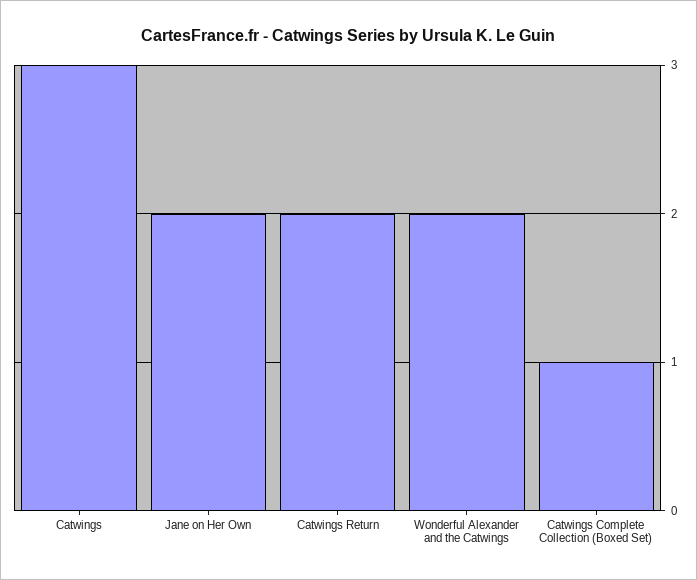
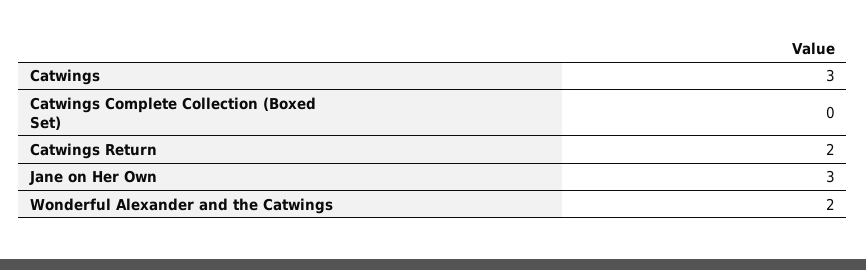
  {
    "Catwings": 3,
-   "Jane on Her Own": 2,
+   "Jane on Her Own": 3,
    "Catwings Return": 2,
    "Wonderful Alexander and the Catwings": 2,
-   "Catwings Complete Collection (Boxed Set)": 1
+   "Catwings Complete Collection (Boxed Set)": 0
  }

